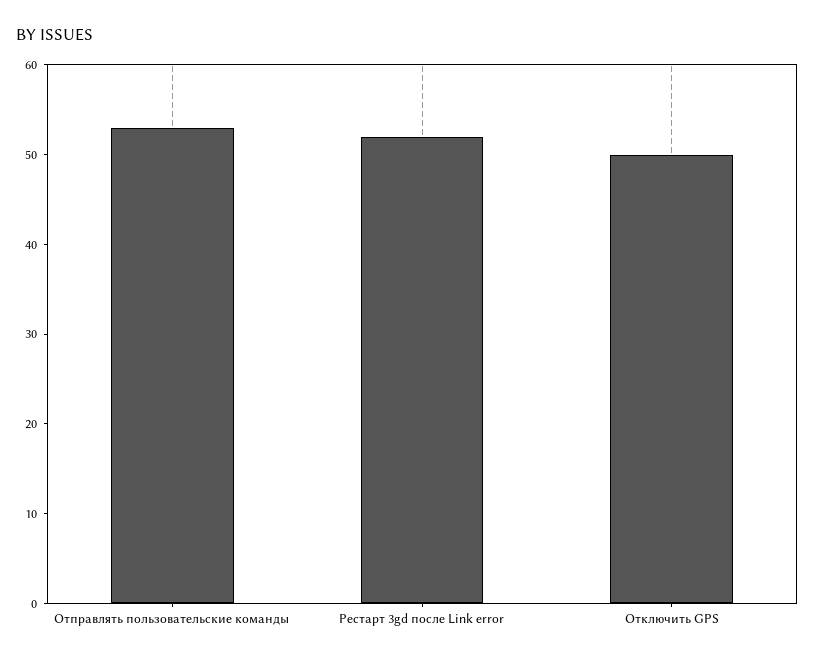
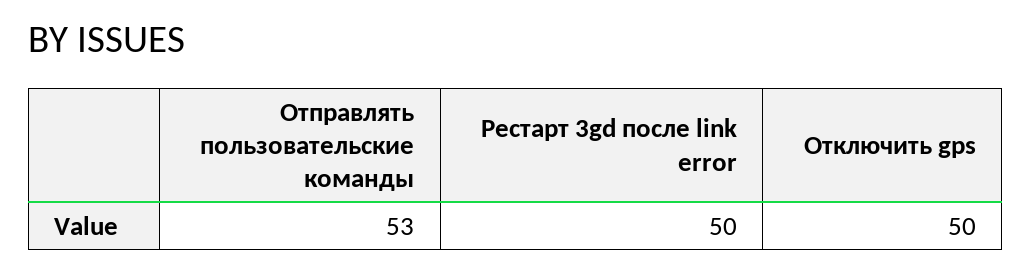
  {
    "Отправлять пользовательские команды": 53,
-   "Рестарт 3gd после Link error": 52,
+   "Рестарт 3gd после Link error": 50,
    "Отключить GPS": 50
  }

